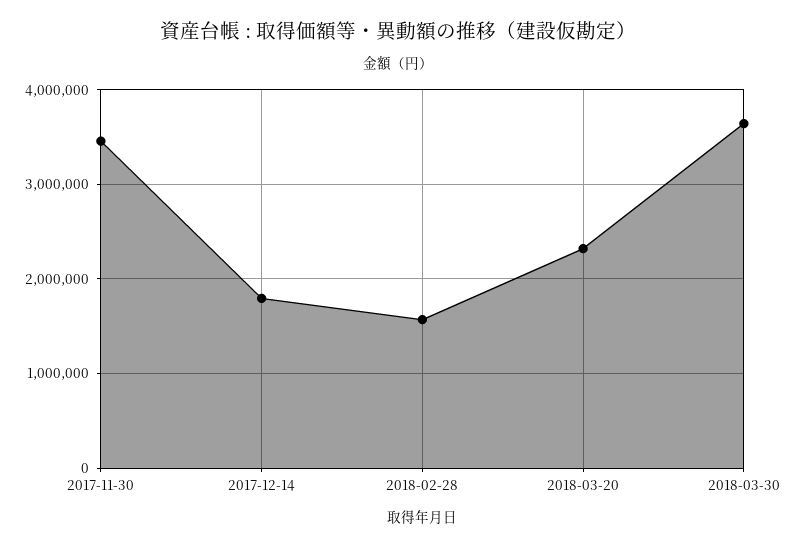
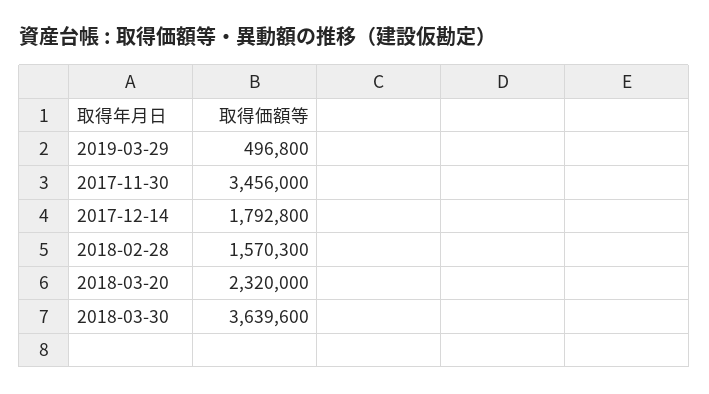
  {
    "2017-11-30": 3456000,
    "2017-12-14": 1792800,
    "2018-02-28": 1570300,
    "2018-03-20": 2320000,
-   "2018-03-30": 3639600
+   "2018-03-30": 3639600,
+   "2019-03-29": 496800
  }

